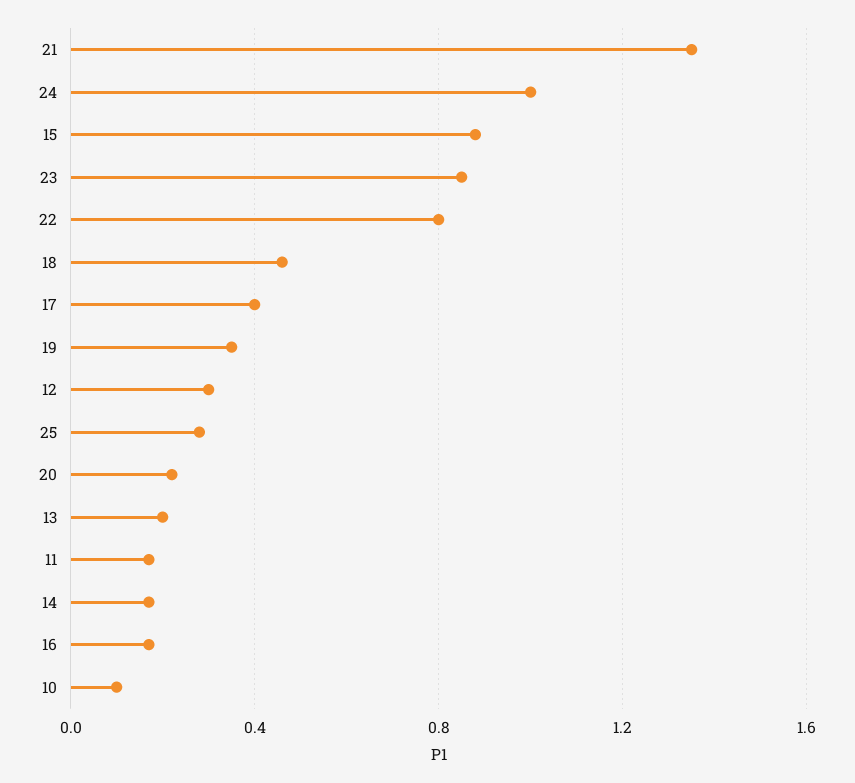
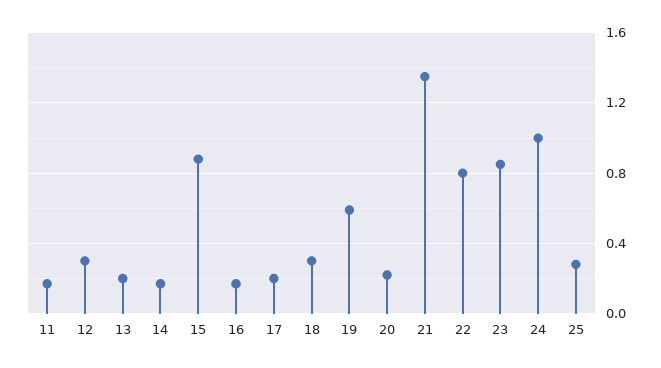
  {
    "21": 1.35,
    "24": 1,
    "15": 0.9,
    "23": 0.85,
    "22": 0.8,
-   "18": 0.45,
+   "18": 0.3,
-   "17": 0.4,
+   "17": 0.2,
-   "19": 0.35,
+   "19": 0.6,
    "12": 0.3,
    "25": 0.3,
    "20": 0.2,
    "13": 0.2,
    "11": 0.15,
    "14": 0.15,
-   "16": 0.15,
+   "16": 0.15
-   "10": 0.1
  }

